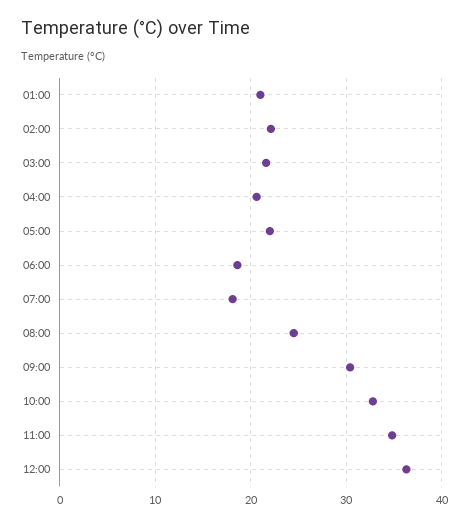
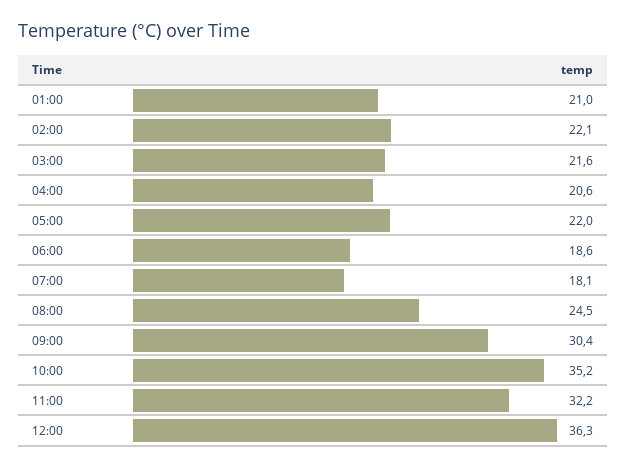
  {
    "01:00": 21,
    "02:00": 22.1,
    "03:00": 21.6,
    "04:00": 20.6,
    "05:00": 22,
    "06:00": 18.6,
    "07:00": 18.1,
    "08:00": 24.5,
    "09:00": 30.4,
-   "10:00": 33,
+   "10:00": 35.2,
-   "11:00": 35,
+   "11:00": 32.2,
    "12:00": 36.3
  }

